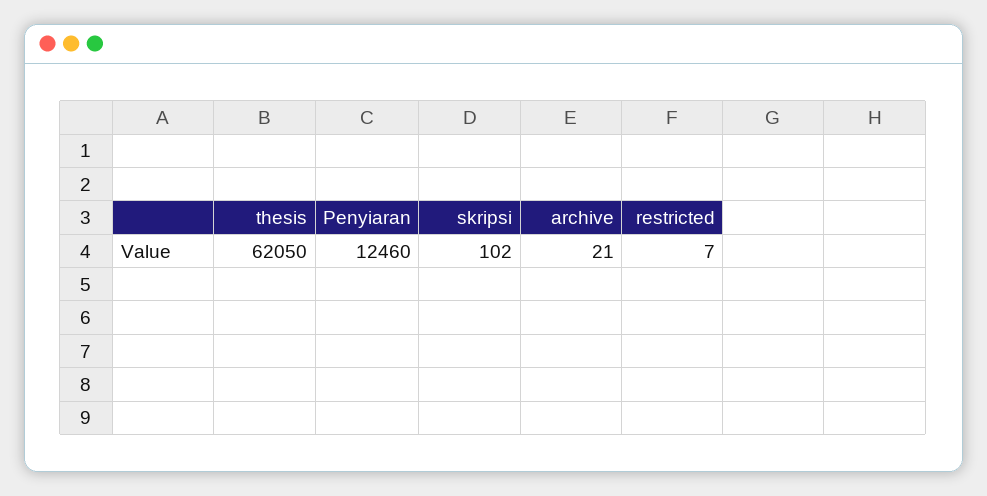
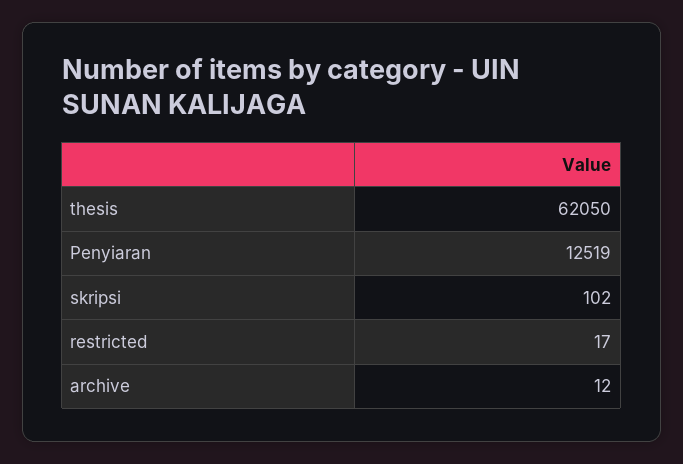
  {
    "thesis": 62050,
-   "Penyiaran": 12460,
+   "Penyiaran": 12519,
    "skripsi": 102,
-   "archive": 21,
+   "archive": 12,
-   "restricted": 7
+   "restricted": 17
  }

